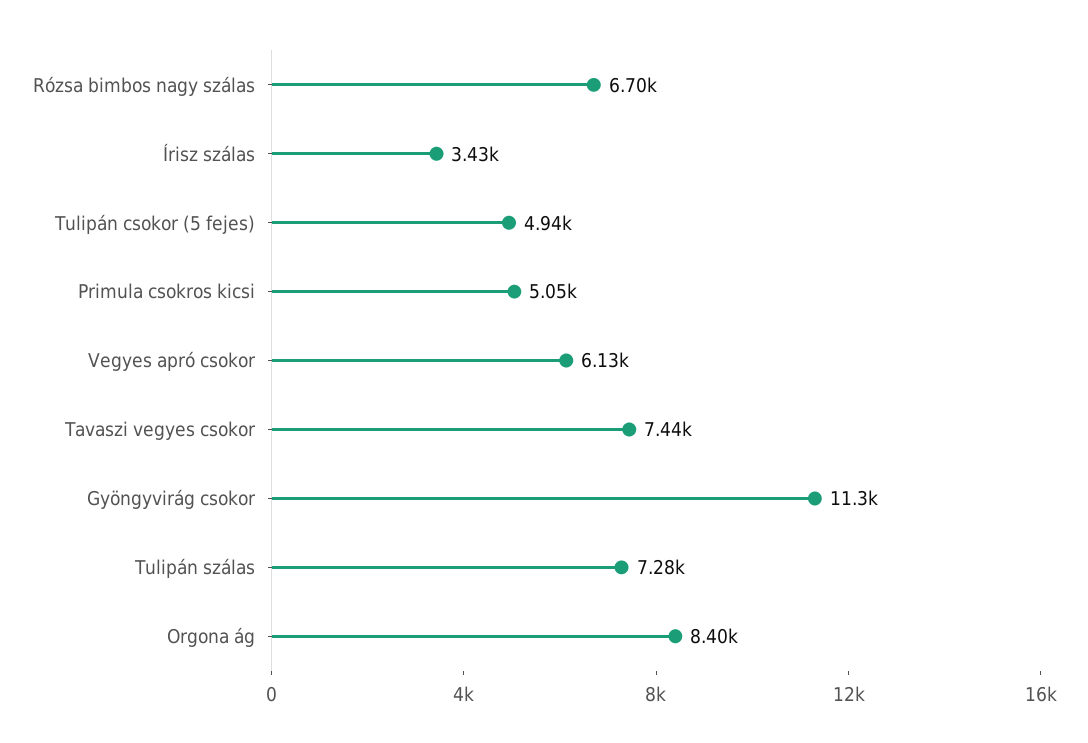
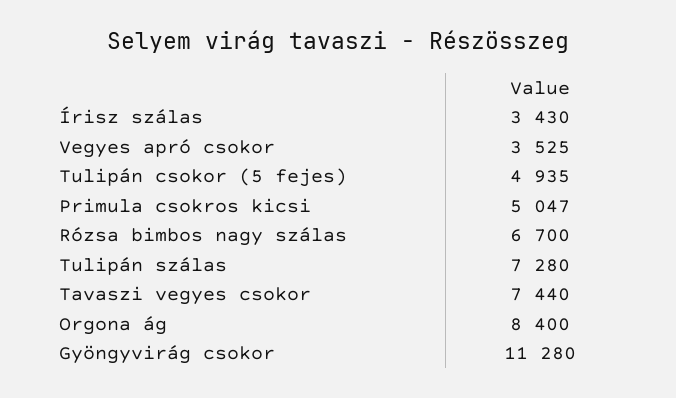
  {
    "Rózsa bimbos nagy szálas": 6700,
    "Írisz szálas": 3430,
    "Tulipán csokor (5 fejes)": 4935,
    "Primula csokros kicsi": 5047,
-   "Vegyes apró csokor": 6130,
+   "Vegyes apró csokor": 3525,
    "Tavaszi vegyes csokor": 7440,
    "Gyöngyvirág csokor": 11280,
    "Tulipán szálas": 7280,
    "Orgona ág": 8400
  }

